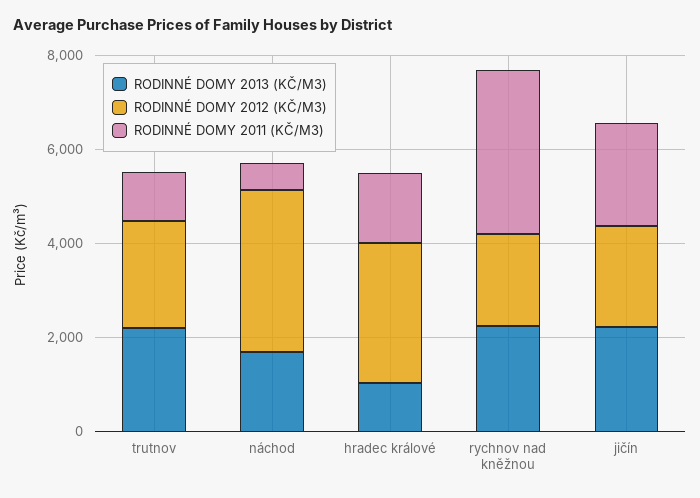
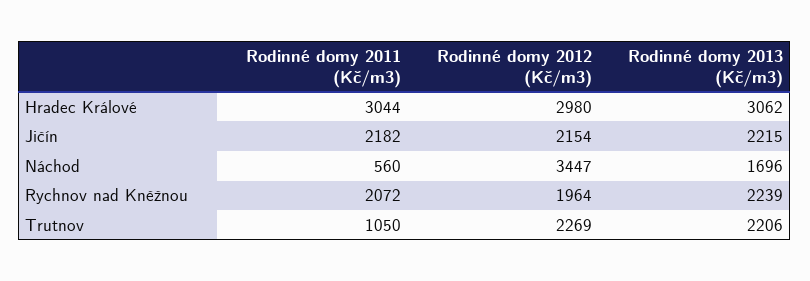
  {
    "RODINNÉ DOMY 2013 (KČ/M3)": {
      "trutnov": 2206,
      "náchod": 1696,
-     "hradec králové": 1000,
+     "hradec králové": 3062,
      "rychnov nad kněžnou": 2239,
      "jičín": 2215
    },
    "RODINNÉ DOMY 2012 (KČ/M3)": {
      "trutnov": 2269,
      "náchod": 3447,
      "hradec králové": 2980,
      "rychnov nad kněžnou": 1964,
      "jičín": 2154
    },
    "RODINNÉ DOMY 2011 (KČ/M3)": {
      "trutnov": 1050,
      "náchod": 560,
-     "hradec králové": 1500,
+     "hradec králové": 3044,
-     "rychnov nad kněžnou": 3500,
+     "rychnov nad kněžnou": 2072,
      "jičín": 2182
    }
  }

